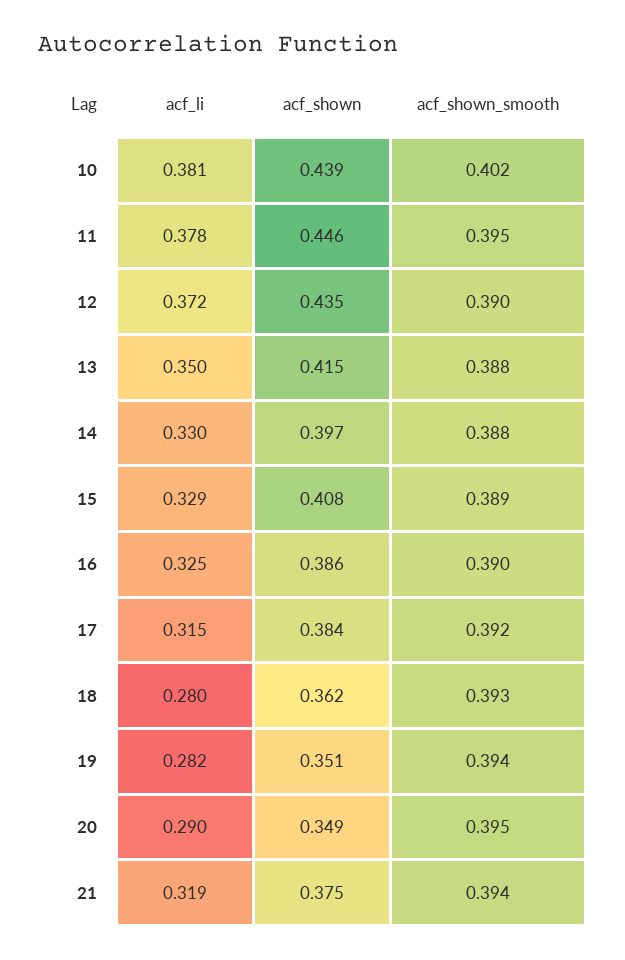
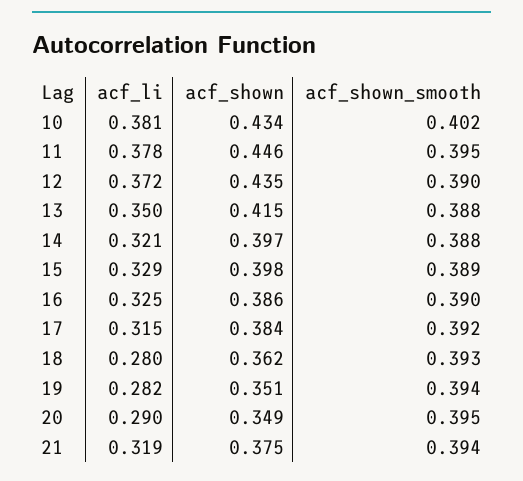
  {
    "acf_li": {
      "10": 0.381,
      "11": 0.378,
      "12": 0.372,
      "13": 0.35,
-     "14": 0.33,
+     "14": 0.321,
      "15": 0.329,
      "16": 0.325,
      "17": 0.315,
      "18": 0.28,
      "19": 0.282,
      "20": 0.29,
      "21": 0.319
    },
    "acf_shown": {
-     "10": 0.439,
+     "10": 0.434,
      "11": 0.446,
      "12": 0.435,
      "13": 0.415,
      "14": 0.397,
-     "15": 0.408,
+     "15": 0.398,
      "16": 0.386,
      "17": 0.384,
      "18": 0.362,
      "19": 0.351,
      "20": 0.349,
      "21": 0.375
    },
    "acf_shown_smooth": {
      "10": 0.402,
      "11": 0.395,
      "12": 0.39,
      "13": 0.388,
      "14": 0.388,
      "15": 0.389,
      "16": 0.39,
      "17": 0.392,
      "18": 0.393,
      "19": 0.394,
      "20": 0.395,
      "21": 0.394
    }
  }

